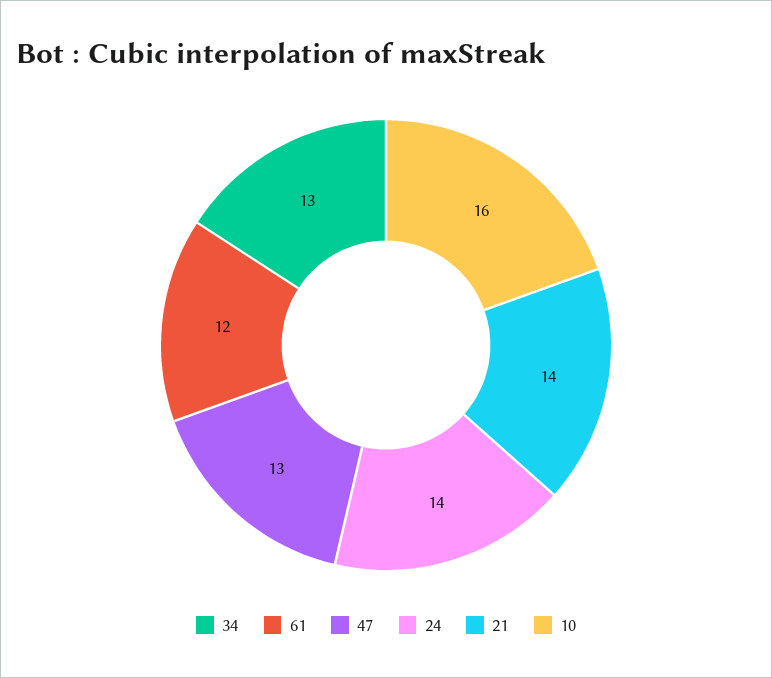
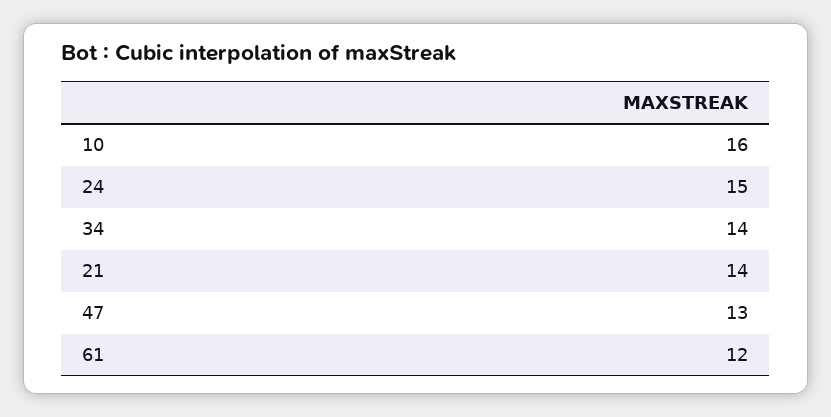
  {
-   "34": 13,
+   "34": 14,
    "61": 12,
    "47": 13,
-   "24": 14,
+   "24": 15,
    "21": 14,
    "10": 16
  }

